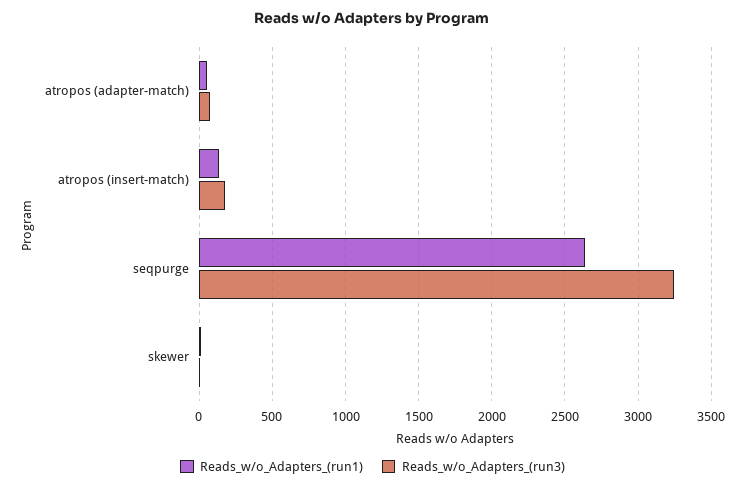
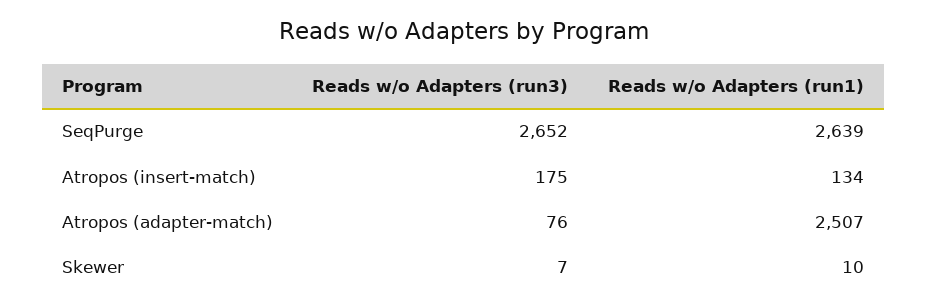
  {
    "Reads_w/o_Adapters_(run1)": {
-     "atropos (adapter-match)": 50,
+     "atropos (adapter-match)": 2507,
      "atropos (insert-match)": 134,
      "seqpurge": 2639,
      "skewer": 10
    },
    "Reads_w/o_Adapters_(run3)": {
      "atropos (adapter-match)": 76,
      "atropos (insert-match)": 175,
-     "seqpurge": 3250,
+     "seqpurge": 2652,
      "skewer": 7
    }
  }

